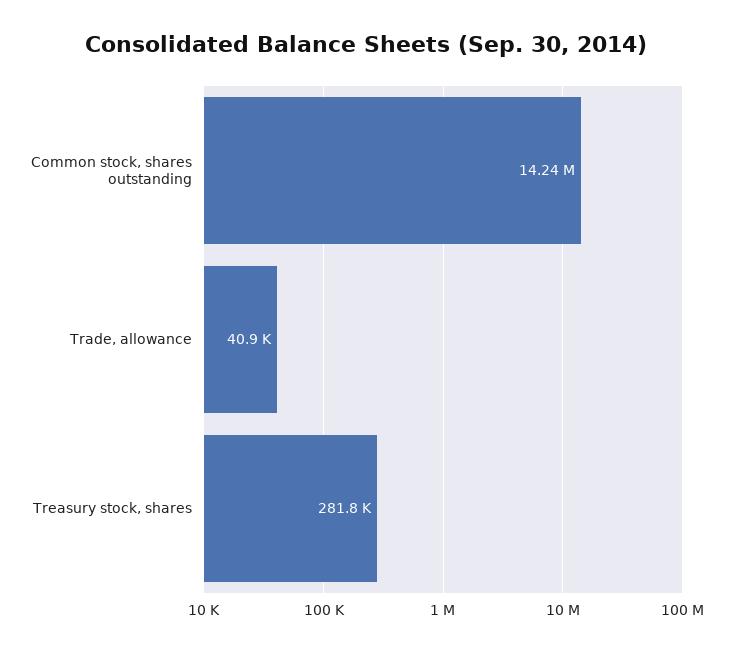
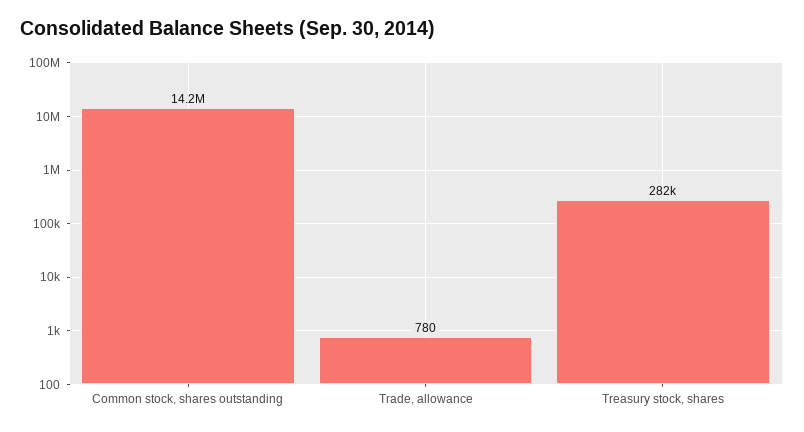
  {
    "Common stock, shares outstanding": 14240000,
-   "Trade, allowance": 40900,
+   "Trade, allowance": 780,
    "Treasury stock, shares": 281800
  }

